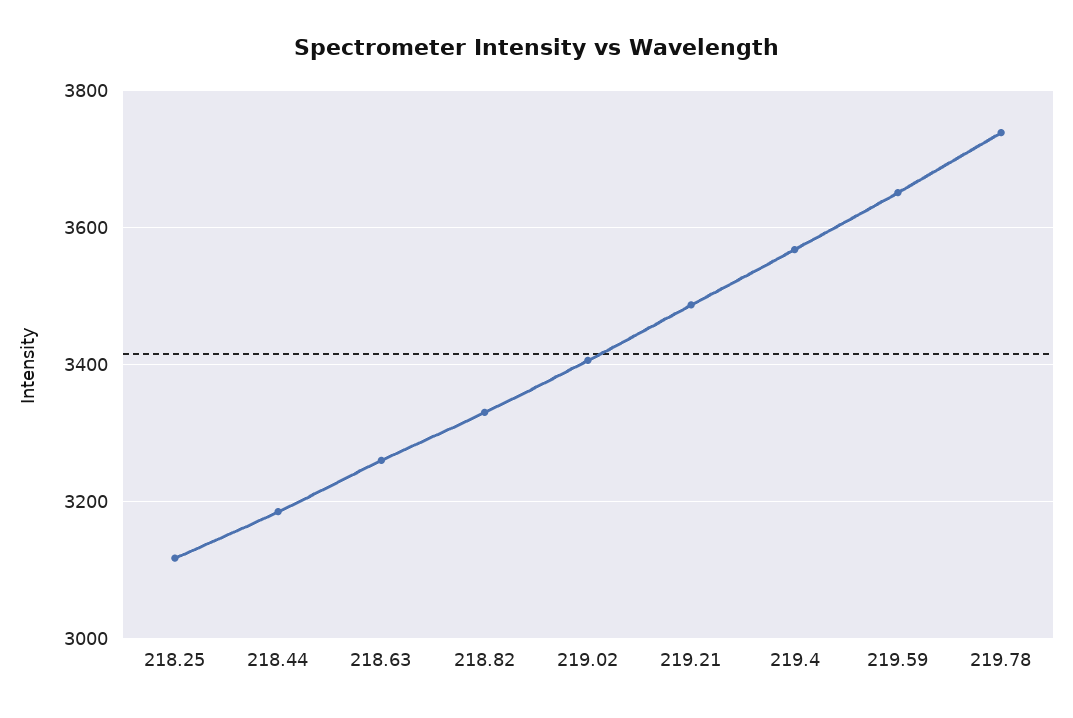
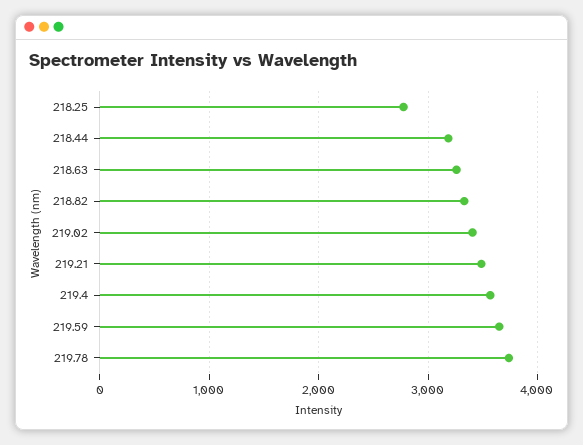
  {
-   "218.25": 3120,
+   "218.25": 2800,
    "218.44": 3180,
    "218.63": 3260,
    "218.82": 3340,
    "219.02": 3400,
    "219.21": 3480,
    "219.4": 3560,
    "219.59": 3660,
    "219.78": 3740
  }

